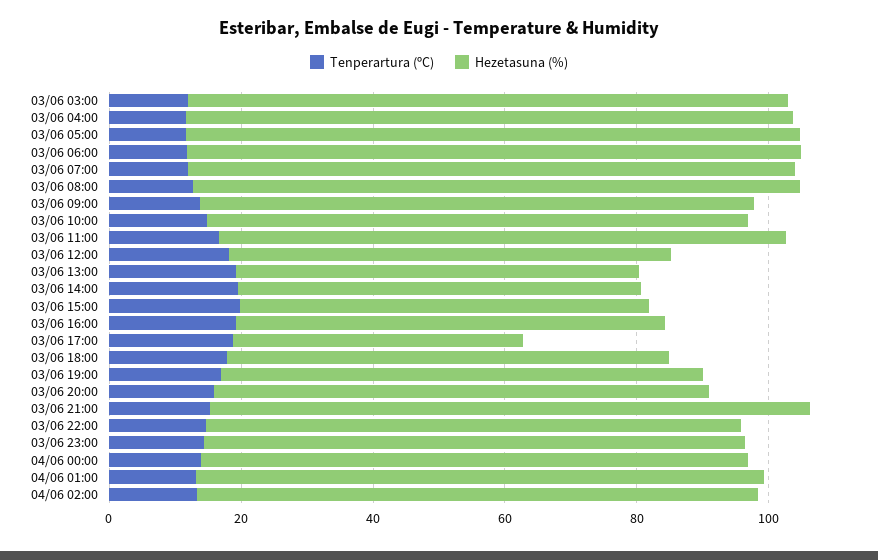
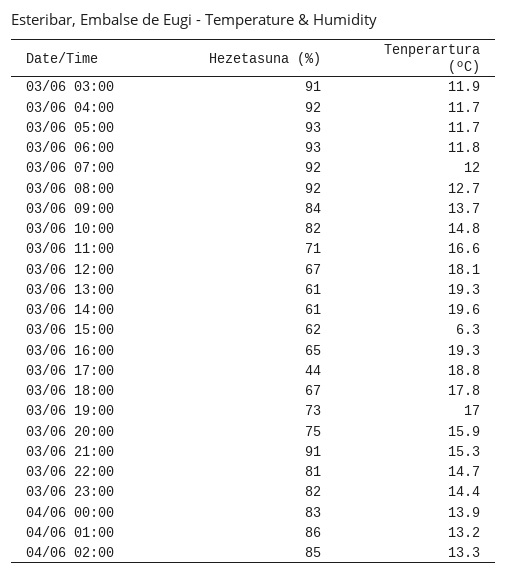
  {
    "Tenperartura (ºC)": {
      "03/06 03:00": 11.9,
      "03/06 04:00": 11.7,
      "03/06 05:00": 11.7,
      "03/06 06:00": 11.8,
      "03/06 07:00": 12,
      "03/06 08:00": 12.7,
      "03/06 09:00": 13.7,
      "03/06 10:00": 14.8,
      "03/06 11:00": 16.6,
      "03/06 12:00": 18.1,
      "03/06 13:00": 19.3,
      "03/06 14:00": 19.6,
-     "03/06 15:00": 20,
+     "03/06 15:00": 6.3,
      "03/06 16:00": 19.3,
      "03/06 17:00": 18.8,
      "03/06 18:00": 17.8,
      "03/06 19:00": 17,
      "03/06 20:00": 15.9,
      "03/06 21:00": 15.3,
      "03/06 22:00": 14.7,
      "03/06 23:00": 14.4,
      "04/06 00:00": 13.9,
      "04/06 01:00": 13.2,
      "04/06 02:00": 13.3
    },
    "Hezetasuna (%)": {
      "03/06 03:00": 91,
      "03/06 04:00": 92,
      "03/06 05:00": 93,
      "03/06 06:00": 93,
      "03/06 07:00": 92,
      "03/06 08:00": 92,
      "03/06 09:00": 84,
      "03/06 10:00": 82,
-     "03/06 11:00": 85,
+     "03/06 11:00": 71,
      "03/06 12:00": 67,
      "03/06 13:00": 61,
      "03/06 14:00": 61,
      "03/06 15:00": 62,
      "03/06 16:00": 65,
      "03/06 17:00": 44,
      "03/06 18:00": 67,
      "03/06 19:00": 73,
      "03/06 20:00": 75,
      "03/06 21:00": 91,
      "03/06 22:00": 81,
      "03/06 23:00": 82,
      "04/06 00:00": 83,
      "04/06 01:00": 86,
      "04/06 02:00": 85
    }
  }

